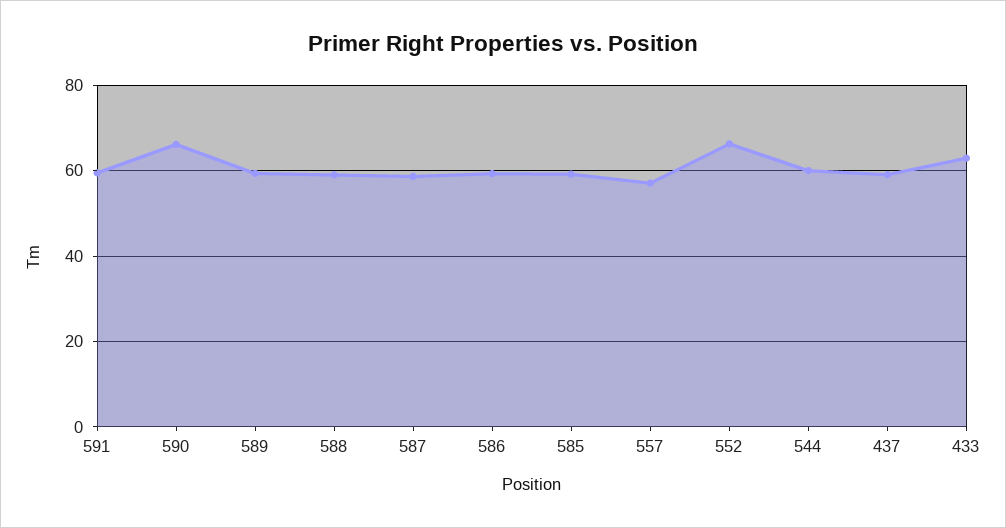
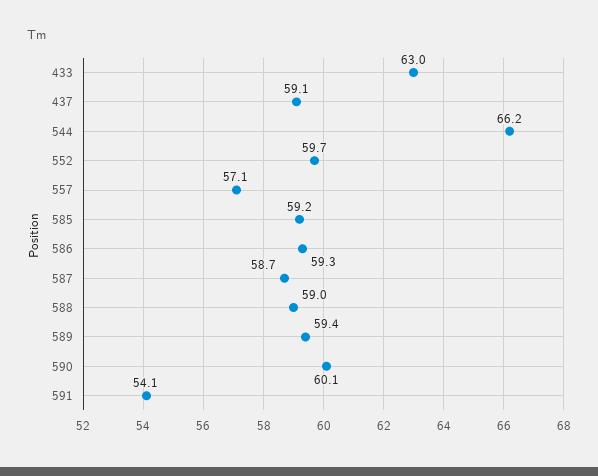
  {
-   "591": 60,
+   "591": 54.1,
-   "590": 66,
+   "590": 60.1,
    "589": 59.4,
    "588": 59,
    "587": 58.7,
    "586": 59.3,
    "585": 59.2,
    "557": 57.1,
-   "552": 66,
+   "552": 59.7,
-   "544": 60,
+   "544": 66.2,
    "437": 59.1,
    "433": 63
  }

